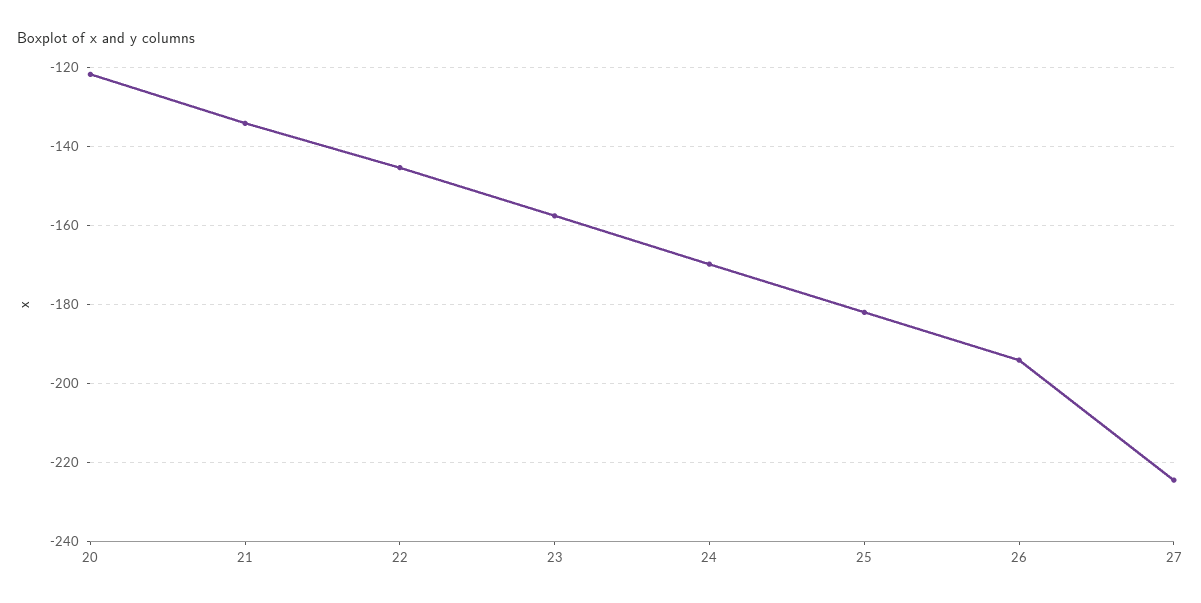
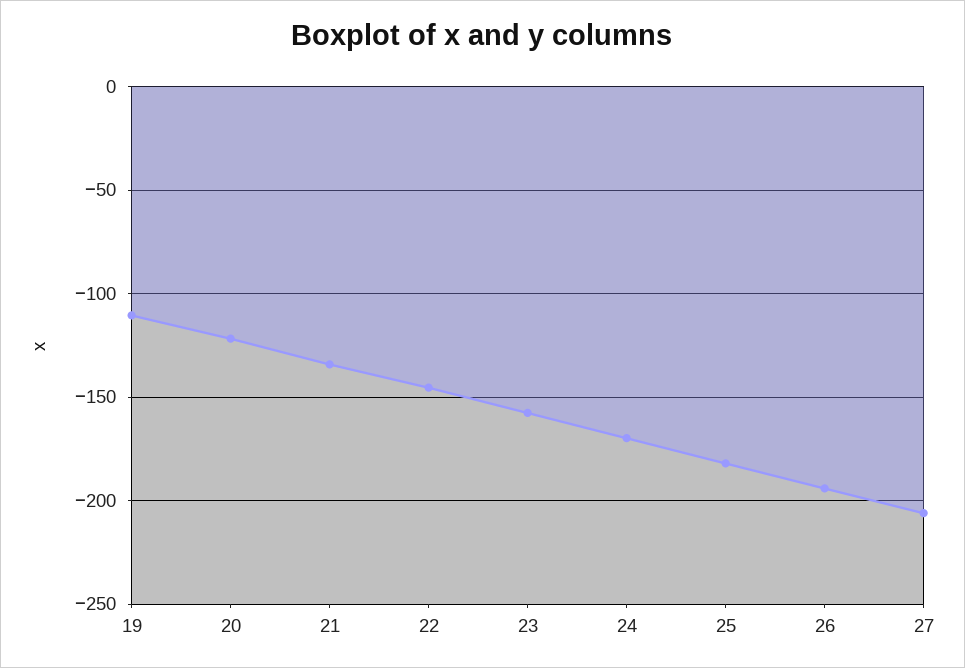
  {
    "20": -122,
    "21": -134,
    "22": -146,
    "23": -158,
    "24": -170,
    "25": -182,
    "26": -194,
-   "27": -224
+   "27": -205,
+   "19": -110
  }

